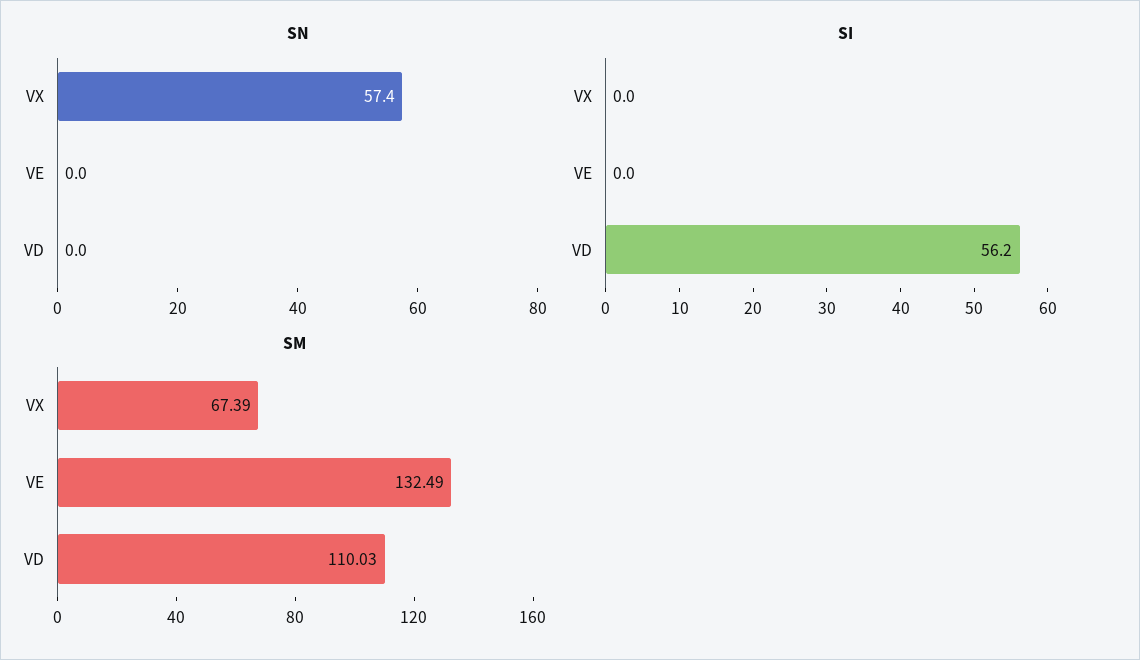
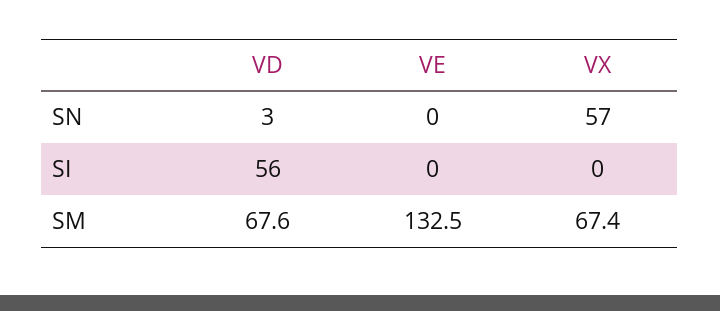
  {
    "SN": {
      "VX": 57.4,
      "VE": 0,
-     "VD": 0
+     "VD": 3
    },
    "SI": {
      "VX": 0,
      "VE": 0,
      "VD": 56.2
    },
    "SM": {
      "VX": 67.39,
      "VE": 132.49,
-     "VD": 110.03
+     "VD": 67.6
    }
  }

